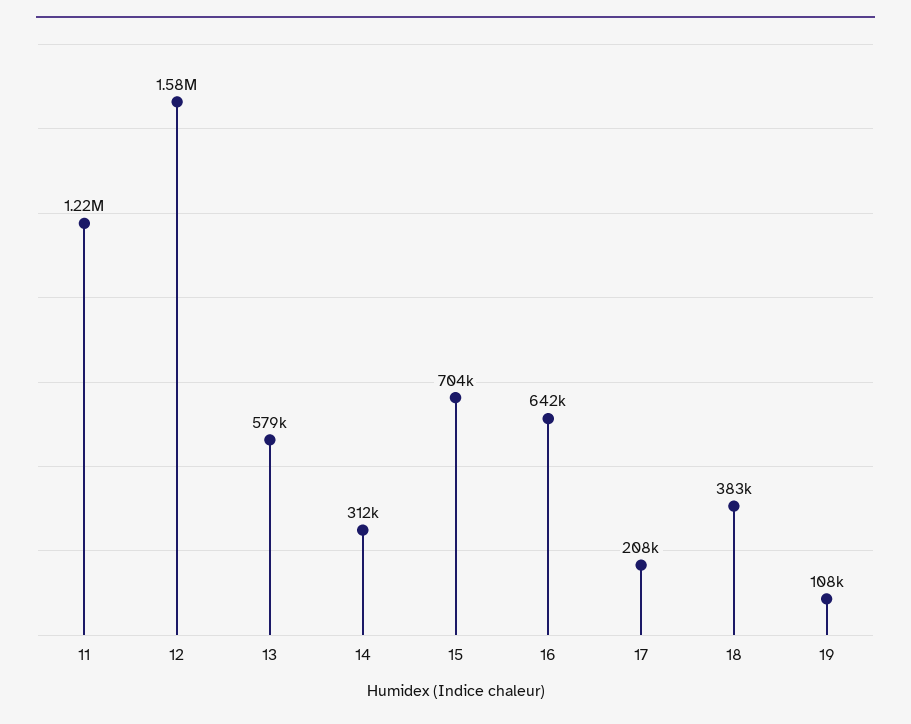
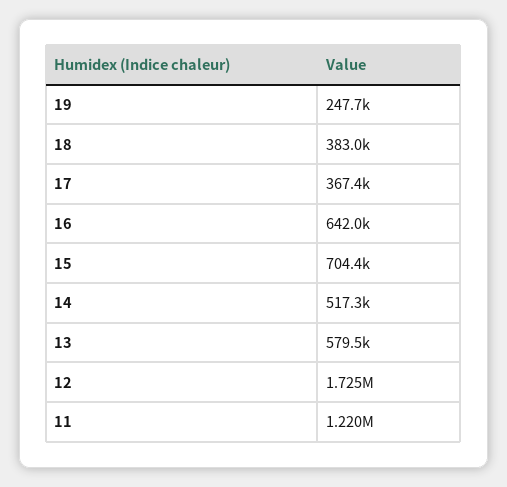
  {
    "11": 1220000,
-   "12": 1580000,
+   "12": 1725000,
    "13": 579500,
-   "14": 312000,
+   "14": 517300,
    "15": 704400,
    "16": 642000,
-   "17": 208000,
+   "17": 367400,
    "18": 383000,
-   "19": 108000
+   "19": 247700
  }

